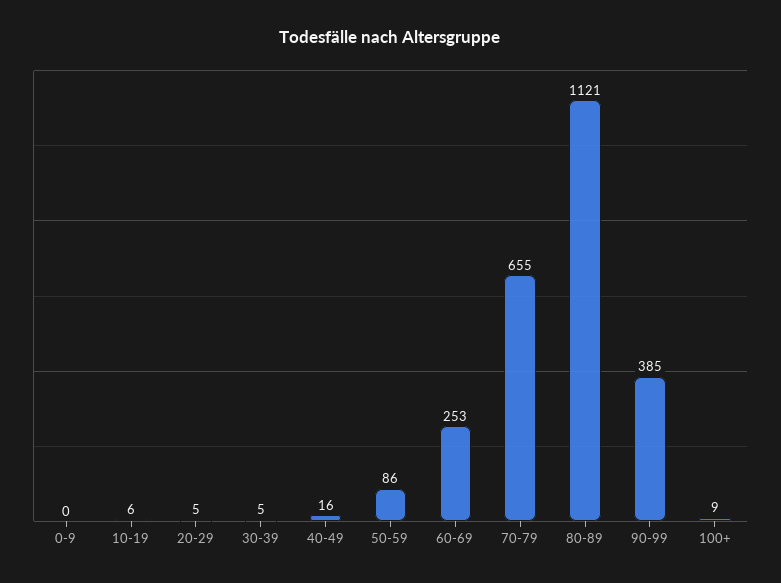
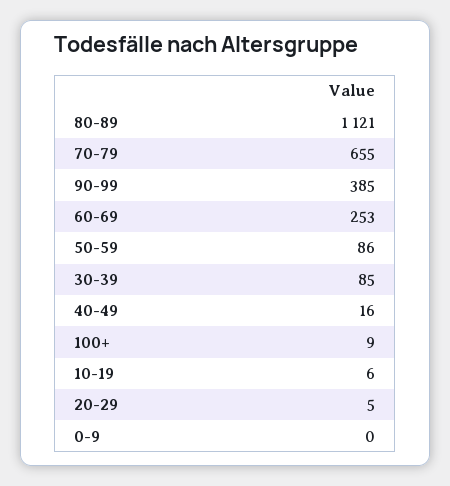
  {
    "0-9": 0,
    "10-19": 6,
    "20-29": 5,
-   "30-39": 5,
+   "30-39": 85,
    "40-49": 16,
    "50-59": 86,
    "60-69": 253,
    "70-79": 655,
    "80-89": 1121,
    "90-99": 385,
    "100+": 9
  }

